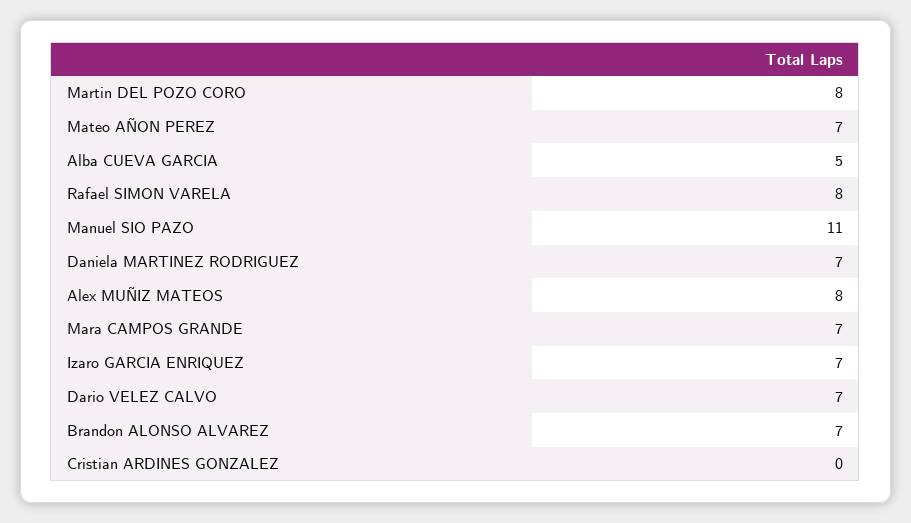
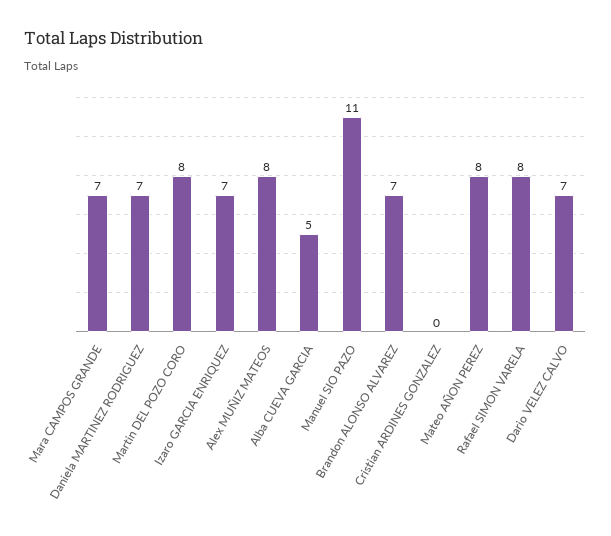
  {
    "Martin DEL POZO CORO": 8,
-   "Mateo AÑON PEREZ": 7,
+   "Mateo AÑON PEREZ": 8,
    "Alba CUEVA GARCIA": 5,
    "Rafael SIMON VARELA": 8,
    "Manuel SIO PAZO": 11,
    "Daniela MARTINEZ RODRIGUEZ": 7,
    "Alex MUÑIZ MATEOS": 8,
    "Mara CAMPOS GRANDE": 7,
    "Izaro GARCIA ENRIQUEZ": 7,
    "Dario VELEZ CALVO": 7,
    "Brandon ALONSO ALVAREZ": 7,
    "Cristian ARDINES GONZALEZ": 0
  }

